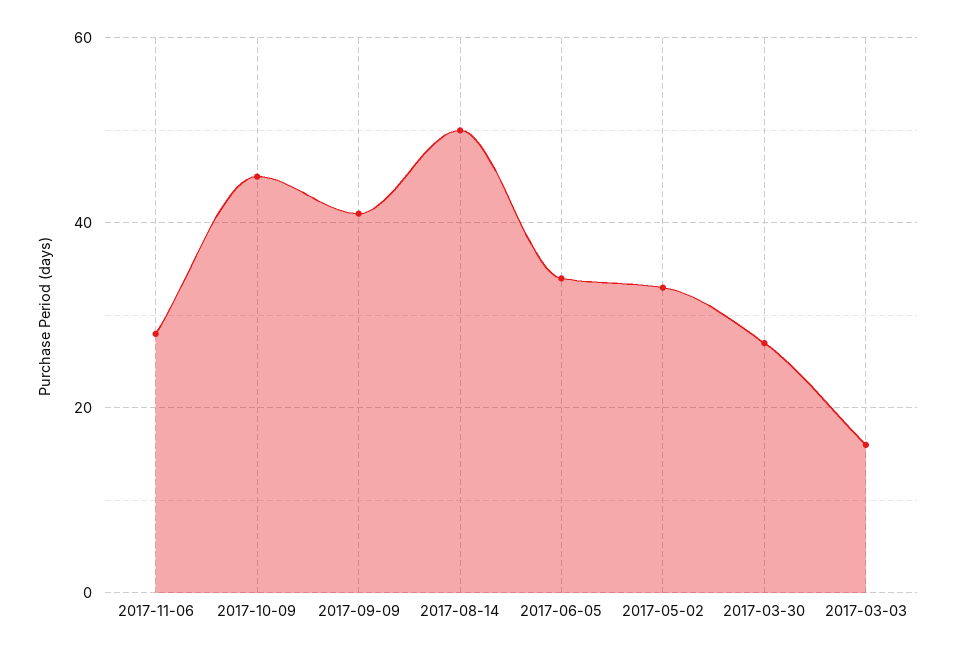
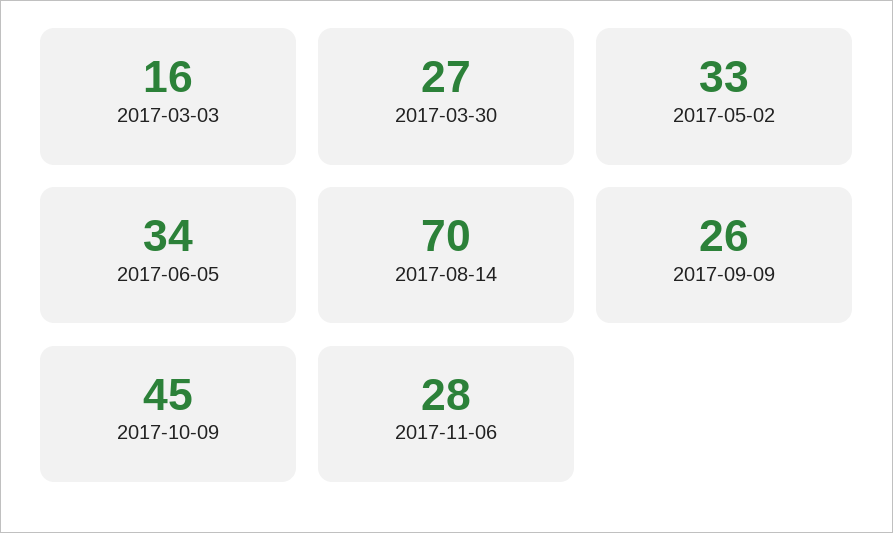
  {
    "2017-11-06": 28,
    "2017-10-09": 45,
-   "2017-09-09": 40,
+   "2017-09-09": 26,
-   "2017-08-14": 50,
+   "2017-08-14": 70,
    "2017-06-05": 34,
    "2017-05-02": 33,
    "2017-03-30": 27,
    "2017-03-03": 16
  }

